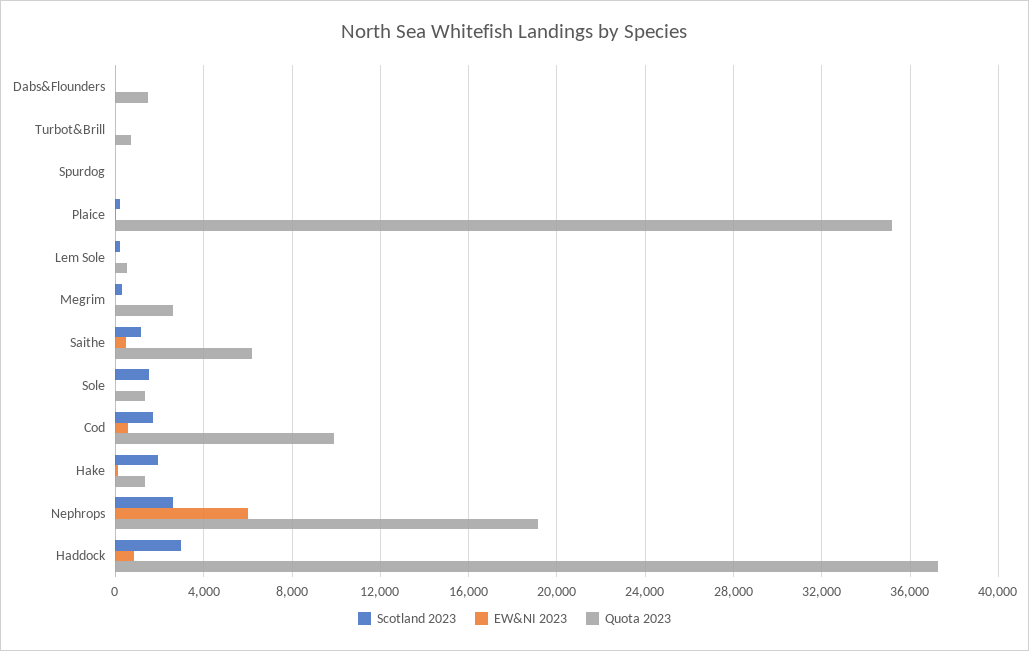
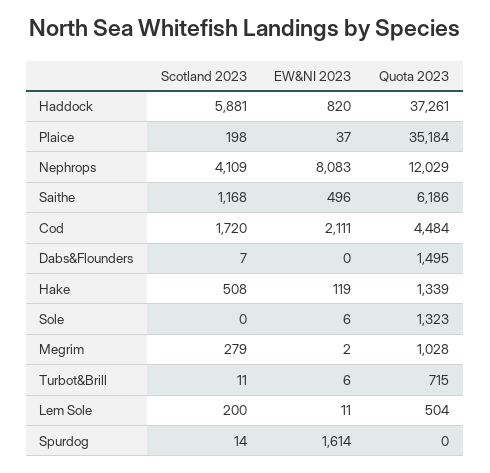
  {
    "Scotland 2023": {
      "Dabs&Flounders": 7,
      "Turbot&Brill": 11,
      "Spurdog": 14,
      "Plaice": 198,
      "Lem Sole": 200,
      "Megrim": 279,
      "Saithe": 1168,
-     "Sole": 1500,
+     "Sole": 0,
      "Cod": 1720,
-     "Hake": 2000,
+     "Hake": 508,
-     "Nephrops": 2500,
+     "Nephrops": 4109,
-     "Haddock": 3000
+     "Haddock": 5881
    },
    "EW&NI 2023": {
      "Dabs&Flounders": 0,
      "Turbot&Brill": 6,
-     "Spurdog": 0,
+     "Spurdog": 1614,
      "Plaice": 37,
      "Lem Sole": 11,
      "Megrim": 2,
      "Saithe": 496,
      "Sole": 6,
-     "Cod": 500,
+     "Cod": 2111,
      "Hake": 119,
-     "Nephrops": 6000,
+     "Nephrops": 8083,
      "Haddock": 820
    },
    "Quota 2023": {
      "Dabs&Flounders": 1495,
      "Turbot&Brill": 715,
      "Spurdog": 0,
      "Plaice": 35184,
      "Lem Sole": 504,
-     "Megrim": 2500,
+     "Megrim": 1028,
      "Saithe": 6186,
      "Sole": 1323,
-     "Cod": 10000,
+     "Cod": 4484,
      "Hake": 1339,
-     "Nephrops": 19000,
+     "Nephrops": 12029,
      "Haddock": 37261
    }
  }

